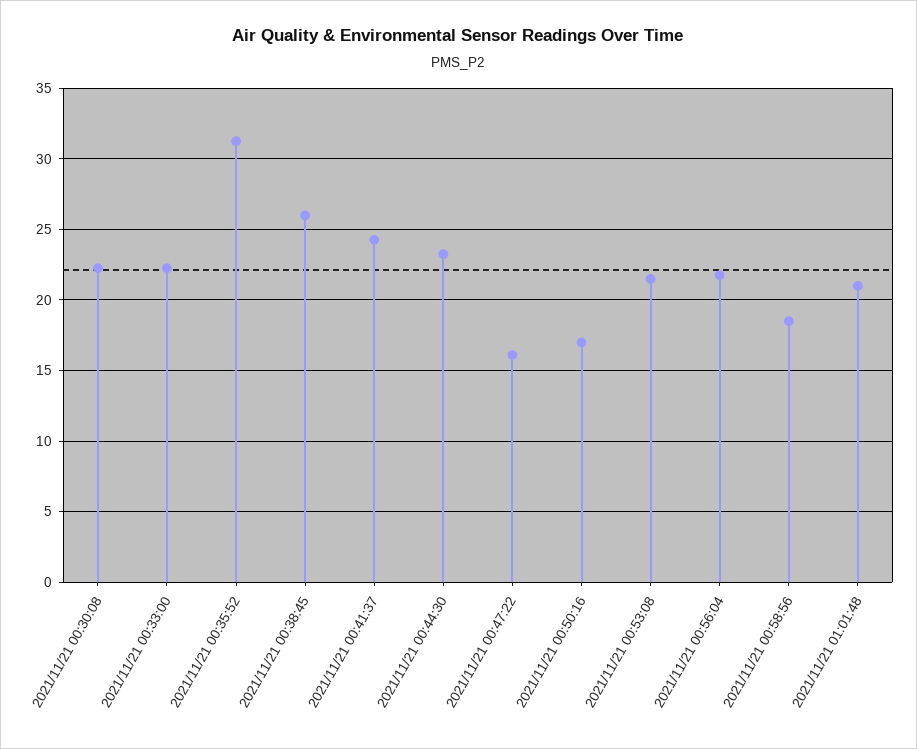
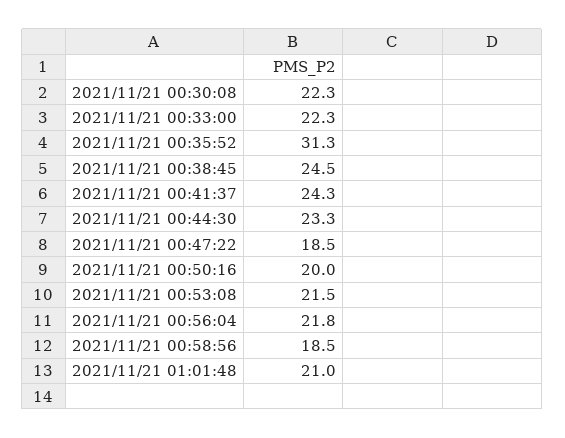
  {
    "2021/11/21 00:30:08": 22.3,
    "2021/11/21 00:33:00": 22.3,
    "2021/11/21 00:35:52": 31.3,
-   "2021/11/21 00:38:45": 26,
+   "2021/11/21 00:38:45": 24.5,
    "2021/11/21 00:41:37": 24.3,
    "2021/11/21 00:44:30": 23.3,
-   "2021/11/21 00:47:22": 16,
+   "2021/11/21 00:47:22": 18.5,
-   "2021/11/21 00:50:16": 17,
+   "2021/11/21 00:50:16": 20,
    "2021/11/21 00:53:08": 21.5,
    "2021/11/21 00:56:04": 21.8,
    "2021/11/21 00:58:56": 18.5,
    "2021/11/21 01:01:48": 21
  }

